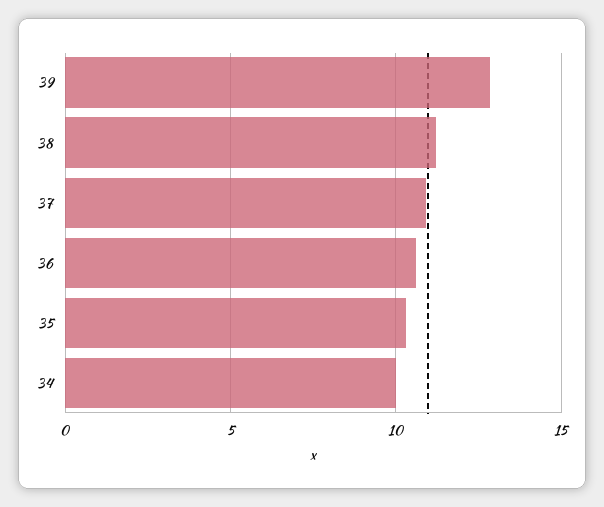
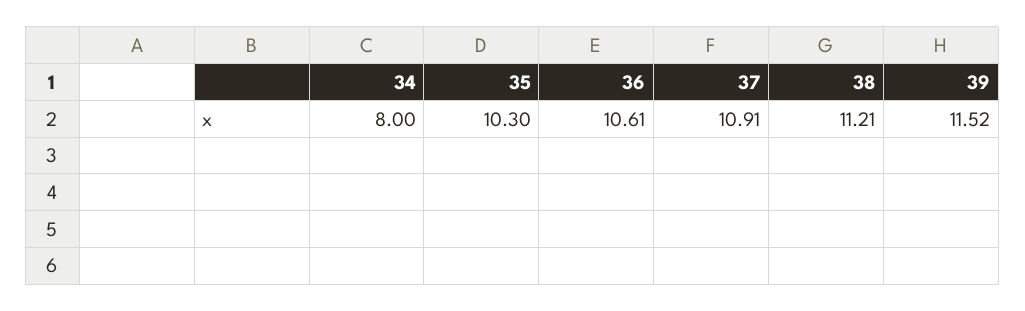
  {
-   "39": 13,
+   "39": 11.52,
    "38": 11.21,
    "37": 10.91,
    "36": 10.61,
    "35": 10.3,
-   "34": 10
+   "34": 8
  }

